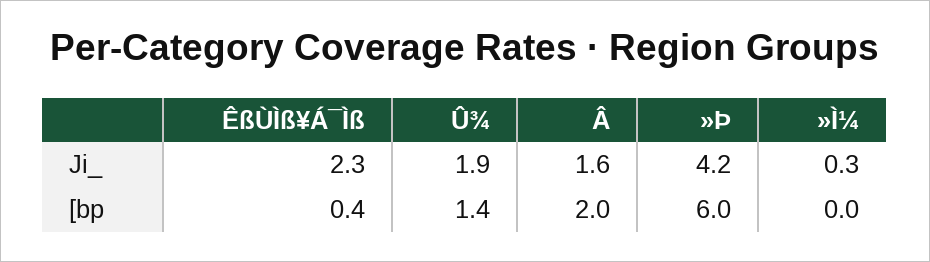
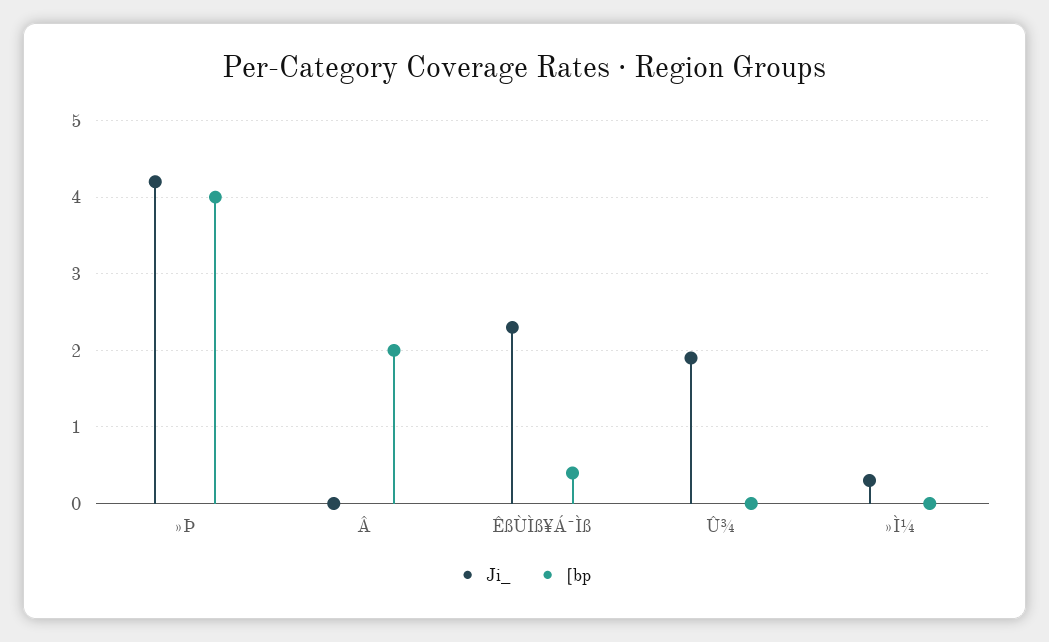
  {
    "Ji_": {
      "ÊßÙÌß¥Á¯Ìß": 2.3,
      "Û¾": 1.9,
-     "Â": 1.6,
+     "Â": 0,
      "»Þ": 4.2,
      "»Ì¼": 0.3
    },
    "[bp": {
      "ÊßÙÌß¥Á¯Ìß": 0.4,
-     "Û¾": 1.4,
+     "Û¾": 0,
      "Â": 2,
-     "»Þ": 6,
+     "»Þ": 4,
      "»Ì¼": 0
    }
  }

